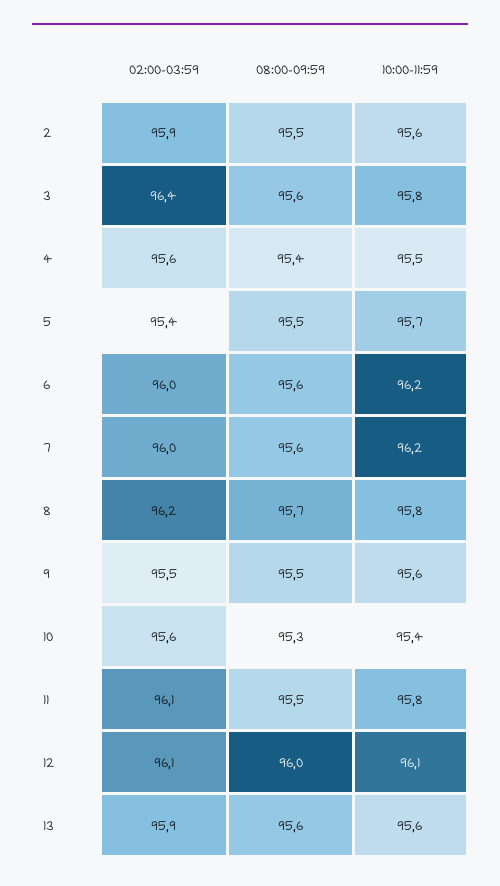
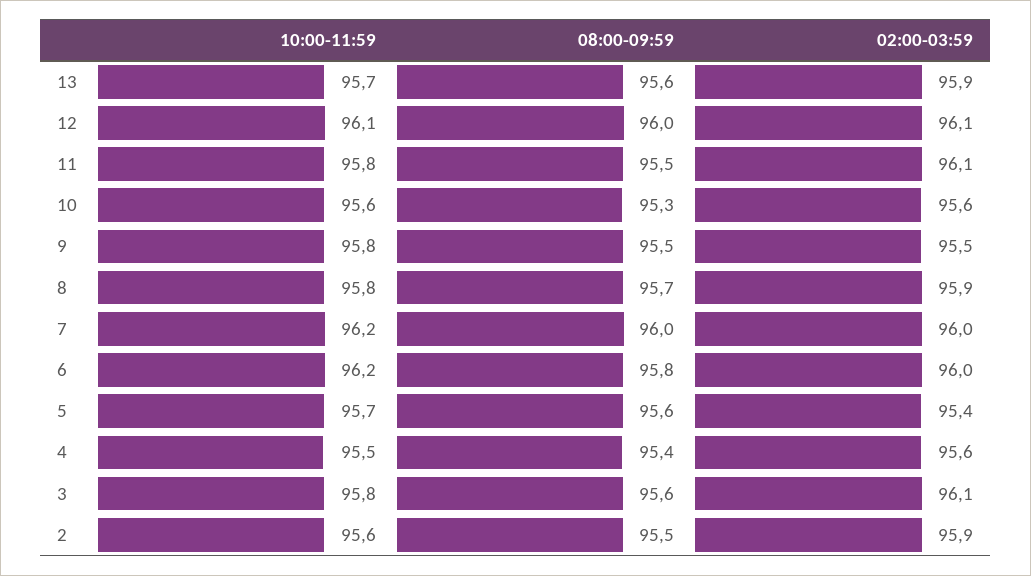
  {
    "02:00-03:59": {
      "2": 95.9,
-     "3": 96.4,
+     "3": 96.1,
      "4": 95.6,
      "5": 95.4,
      "6": 96,
      "7": 96,
-     "8": 96.2,
+     "8": 95.9,
      "9": 95.5,
      "10": 95.6,
      "11": 96.1,
      "12": 96.1,
      "13": 95.9
    },
    "08:00-09:59": {
      "2": 95.5,
      "3": 95.6,
      "4": 95.4,
-     "5": 95.5,
+     "5": 95.6,
-     "6": 95.6,
+     "6": 95.8,
-     "7": 95.6,
+     "7": 96,
      "8": 95.7,
      "9": 95.5,
      "10": 95.3,
      "11": 95.5,
      "12": 96,
      "13": 95.6
    },
    "10:00-11:59": {
      "2": 95.6,
      "3": 95.8,
      "4": 95.5,
      "5": 95.7,
      "6": 96.2,
      "7": 96.2,
      "8": 95.8,
-     "9": 95.6,
+     "9": 95.8,
-     "10": 95.4,
+     "10": 95.6,
      "11": 95.8,
      "12": 96.1,
-     "13": 95.6
+     "13": 95.7
    }
  }

